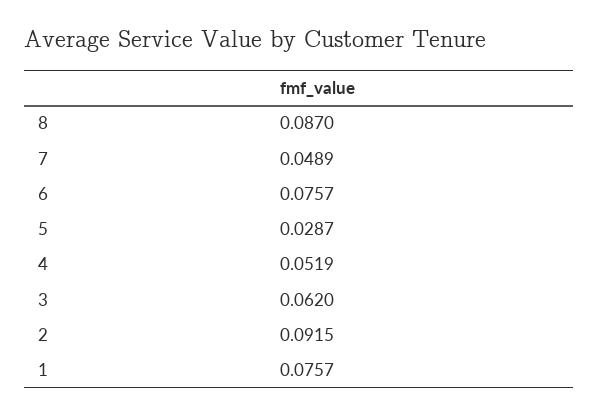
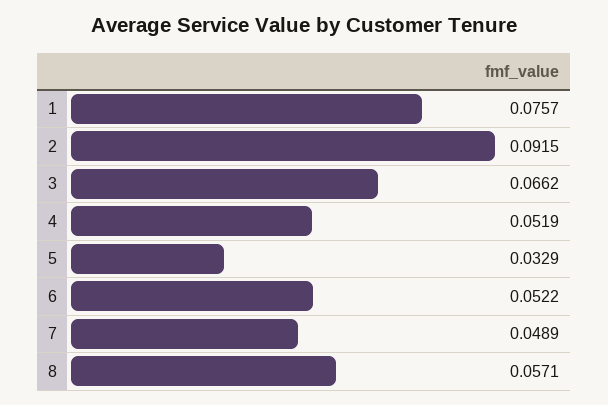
  {
-   "8": 0.087,
+   "8": 0.0571,
    "7": 0.0489,
-   "6": 0.0757,
+   "6": 0.0522,
-   "5": 0.0287,
+   "5": 0.0329,
    "4": 0.0519,
-   "3": 0.062,
+   "3": 0.0662,
    "2": 0.0915,
    "1": 0.0757
  }

